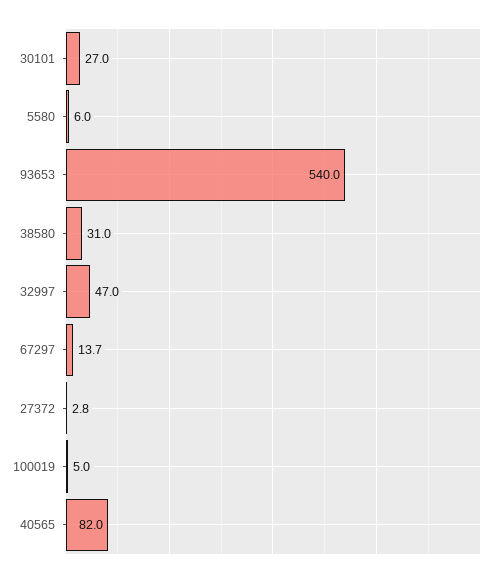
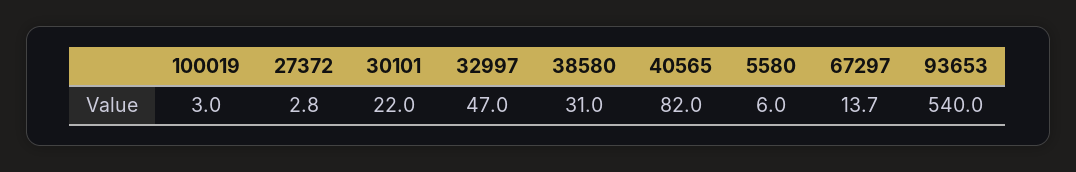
  {
-   "30101": 27,
+   "30101": 22,
    "5580": 6,
    "93653": 540,
    "38580": 31,
    "32997": 47,
    "67297": 13.7,
    "27372": 2.8,
-   "100019": 5,
+   "100019": 3,
    "40565": 82
  }

